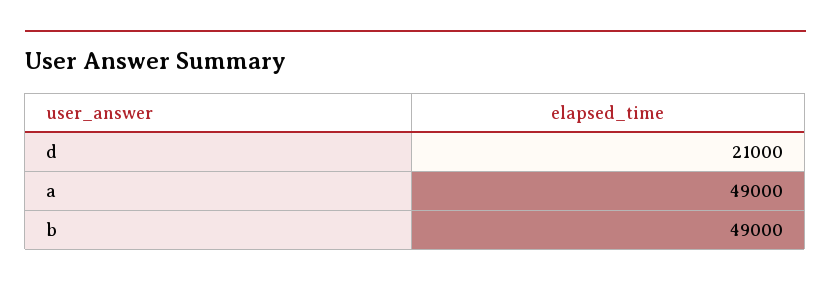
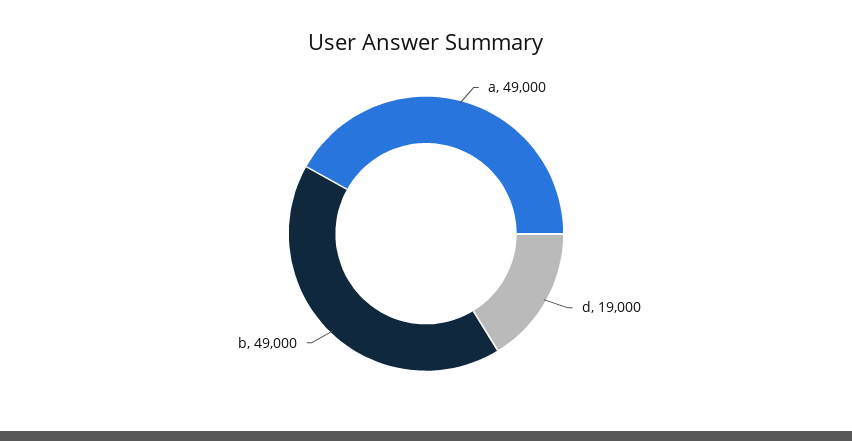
  {
-   "d": 21000,
+   "d": 19000,
    "a": 49000,
    "b": 49000
  }

